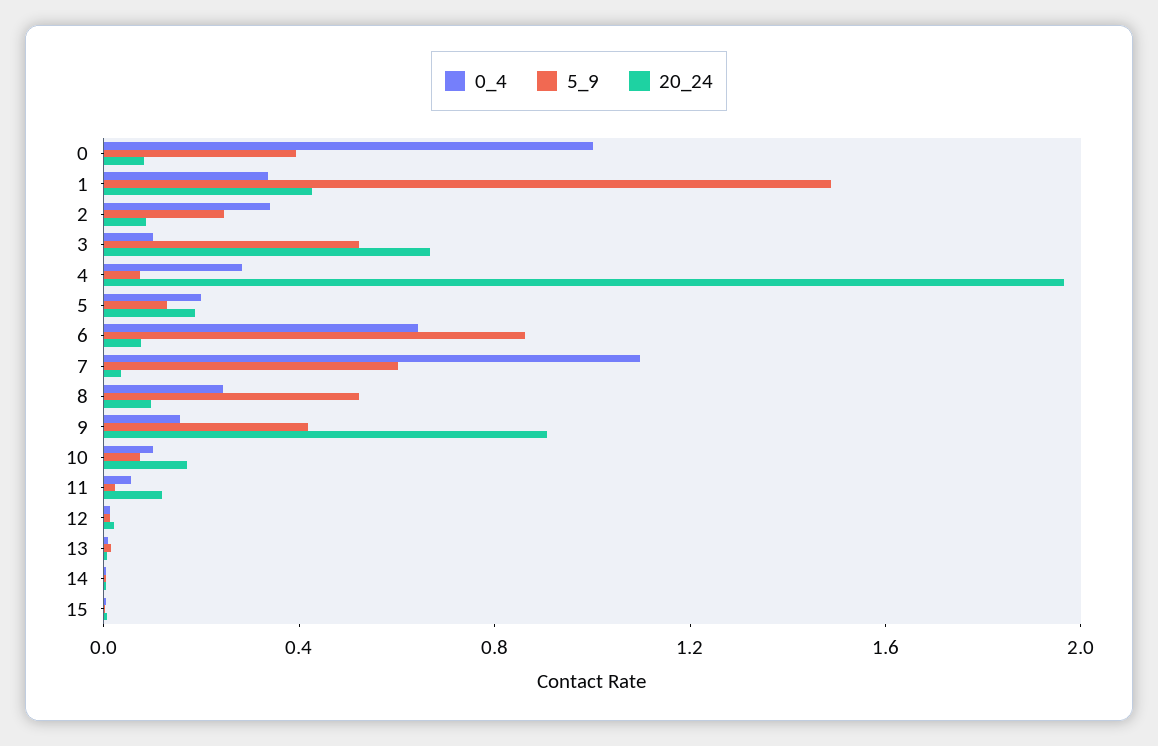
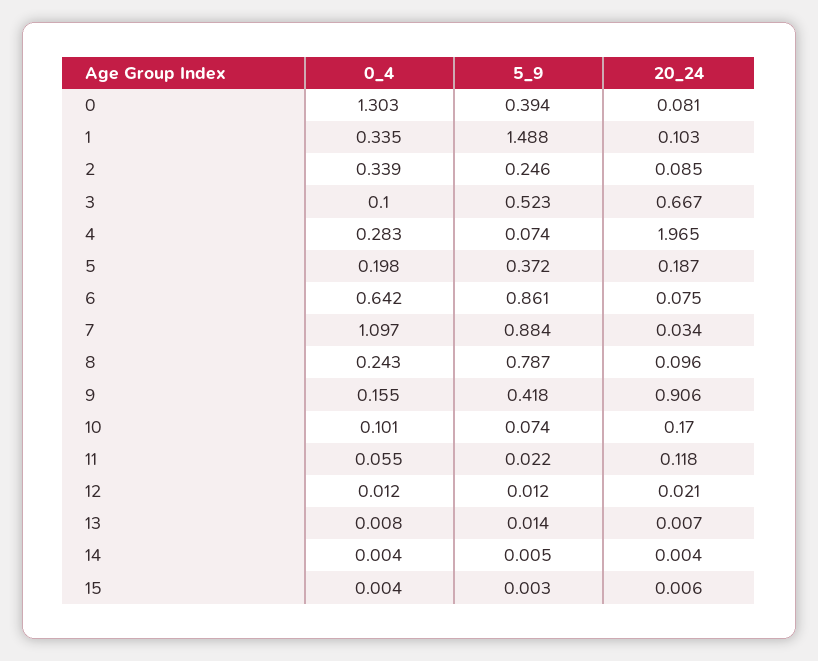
  {
    "0_4": {
-     "0": 1,
+     "0": 1.303,
      "1": 0.335,
      "2": 0.339,
      "3": 0.1,
      "4": 0.283,
      "5": 0.198,
      "6": 0.642,
      "7": 1.097,
      "8": 0.243,
      "9": 0.155,
      "10": 0.101,
      "11": 0.055,
      "12": 0.012,
      "13": 0.008,
      "14": 0.004,
      "15": 0.004
    },
    "5_9": {
      "0": 0.394,
      "1": 1.488,
      "2": 0.246,
      "3": 0.523,
      "4": 0.074,
-     "5": 0.1,
+     "5": 0.372,
      "6": 0.861,
-     "7": 0.6,
+     "7": 0.884,
-     "8": 0.5,
+     "8": 0.787,
      "9": 0.418,
      "10": 0.074,
      "11": 0.022,
      "12": 0.012,
      "13": 0.014,
      "14": 0.005,
      "15": 0.003
    },
    "20_24": {
      "0": 0.081,
-     "1": 0.4,
+     "1": 0.103,
      "2": 0.085,
      "3": 0.667,
      "4": 1.965,
      "5": 0.187,
      "6": 0.075,
      "7": 0.034,
      "8": 0.096,
      "9": 0.906,
      "10": 0.17,
      "11": 0.118,
      "12": 0.021,
      "13": 0.007,
      "14": 0.004,
      "15": 0.006
    }
  }

